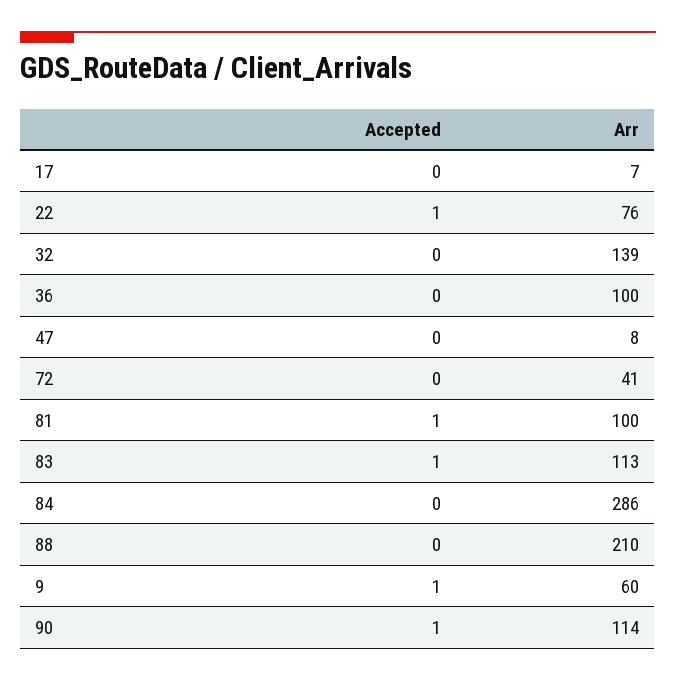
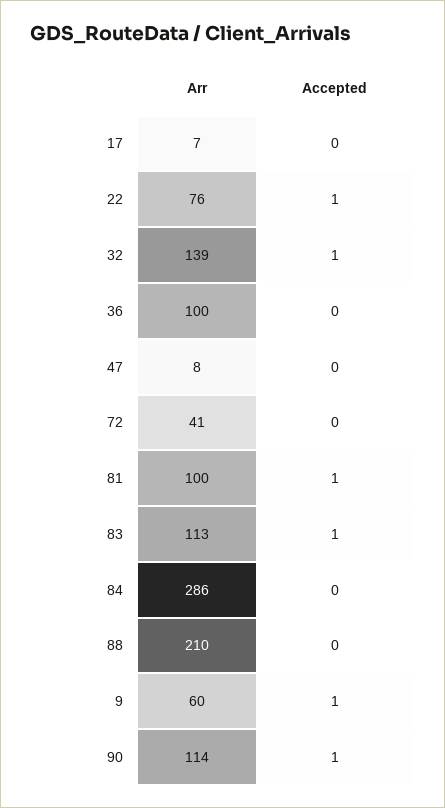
  {
    "Accepted": {
      "17": 0,
      "22": 1,
-     "32": 0,
+     "32": 1,
      "36": 0,
      "47": 0,
      "72": 0,
      "81": 1,
      "83": 1,
      "84": 0,
      "88": 0,
      "9": 1,
      "90": 1
    },
    "Arr": {
      "17": 7,
      "22": 76,
      "32": 139,
      "36": 100,
      "47": 8,
      "72": 41,
      "81": 100,
      "83": 113,
      "84": 286,
      "88": 210,
      "9": 60,
      "90": 114
    }
  }

